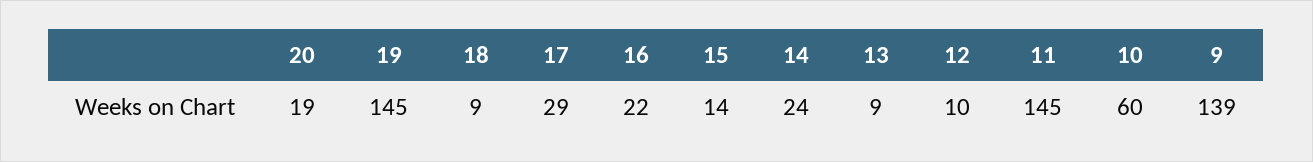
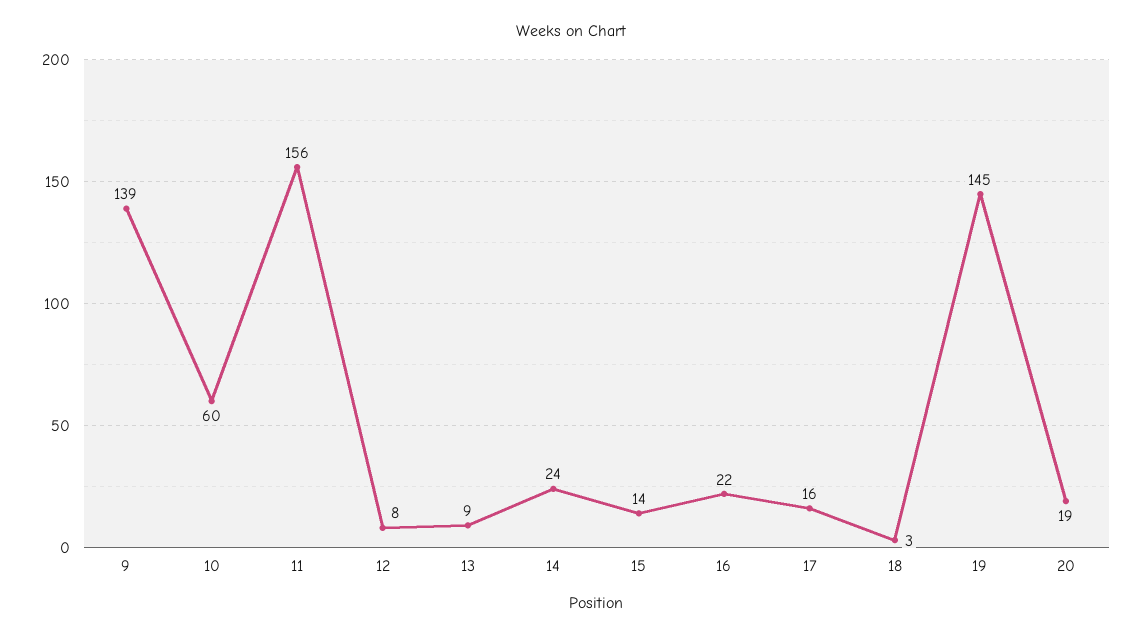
  {
    "20": 19,
    "19": 145,
-   "18": 9,
+   "18": 3,
-   "17": 29,
+   "17": 16,
    "16": 22,
    "15": 14,
    "14": 24,
    "13": 9,
-   "12": 10,
+   "12": 8,
-   "11": 145,
+   "11": 156,
    "10": 60,
    "9": 139
  }

